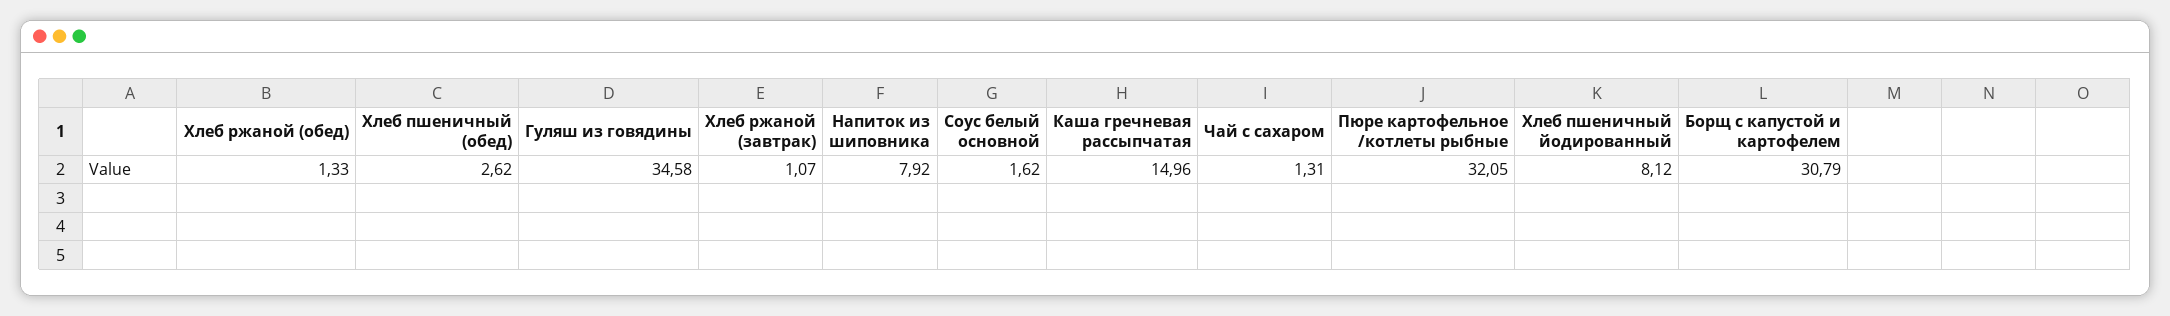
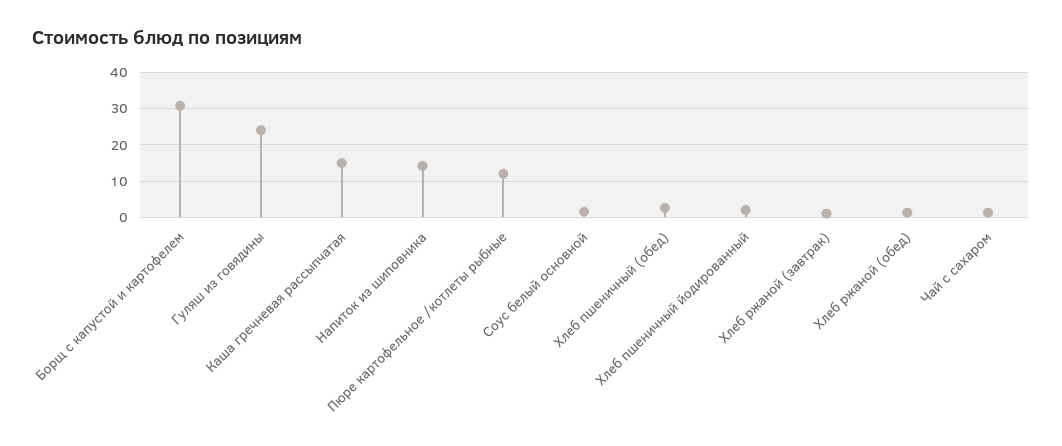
  {
    "Хлеб ржаной (обед)": 1.33,
    "Хлеб пшеничный (обед)": 2.62,
-   "Гуляш из говядины": 34.58,
+   "Гуляш из говядины": 24,
    "Хлеб ржаной (завтрак)": 1.07,
-   "Напиток из шиповника": 7.92,
+   "Напиток из шиповника": 14,
    "Соус белый основной": 1.62,
    "Каша гречневая рассыпчатая": 14.96,
    "Чай с сахаром": 1.31,
-   "Пюре картофельное /котлеты рыбные": 32.05,
+   "Пюре картофельное /котлеты рыбные": 12,
-   "Хлеб пшеничный йодированный": 8.12,
+   "Хлеб пшеничный йодированный": 2,
    "Борщ с капустой и картофелем": 30.79
  }

